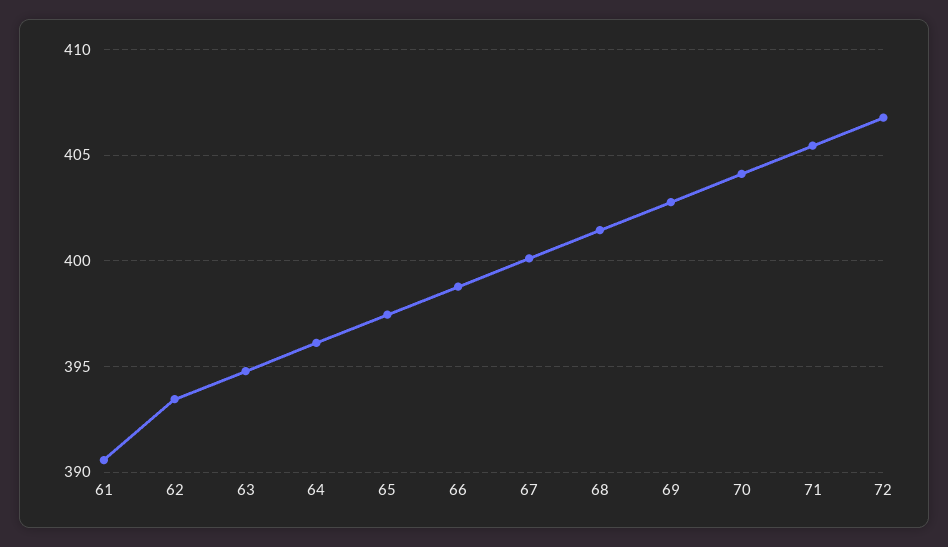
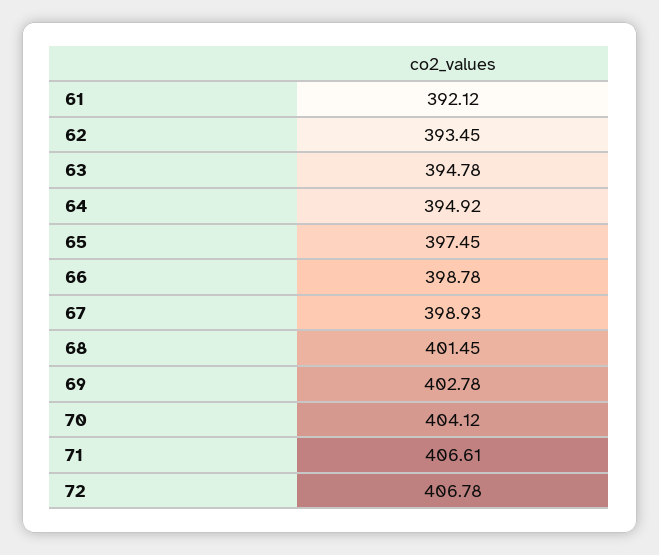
  {
-   "61": 390.5,
+   "61": 392.12,
    "62": 393.45,
    "63": 394.78,
-   "64": 396,
+   "64": 394.92,
    "65": 397.45,
    "66": 398.78,
-   "67": 400,
+   "67": 398.93,
    "68": 401.45,
    "69": 402.78,
    "70": 404.12,
-   "71": 405.5,
+   "71": 406.61,
    "72": 406.78
  }

